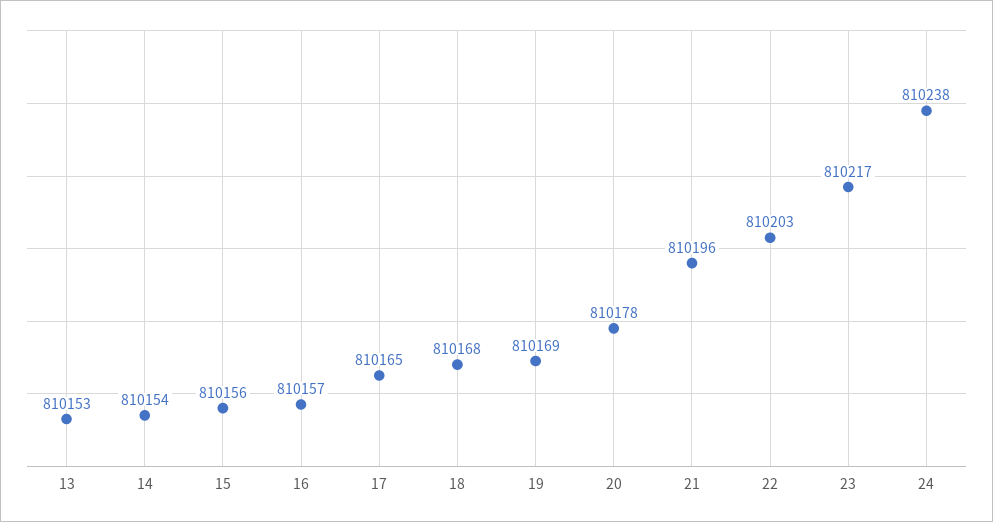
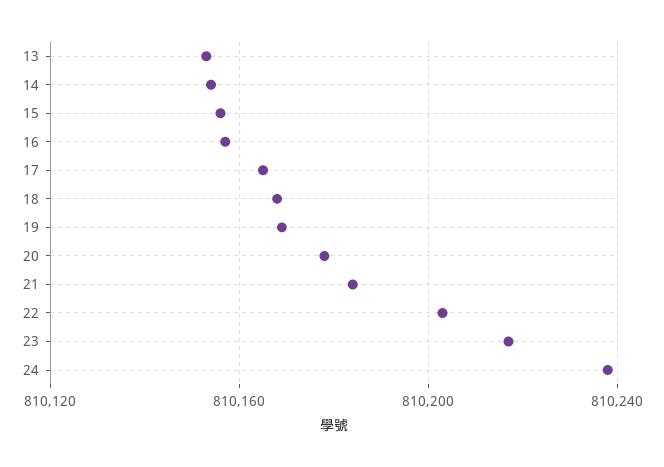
  {
    "13": 810153,
    "14": 810154,
    "15": 810156,
    "16": 810157,
    "17": 810165,
    "18": 810168,
    "19": 810169,
    "20": 810178,
-   "21": 810196,
+   "21": 810185,
    "22": 810203,
    "23": 810217,
    "24": 810238
  }

